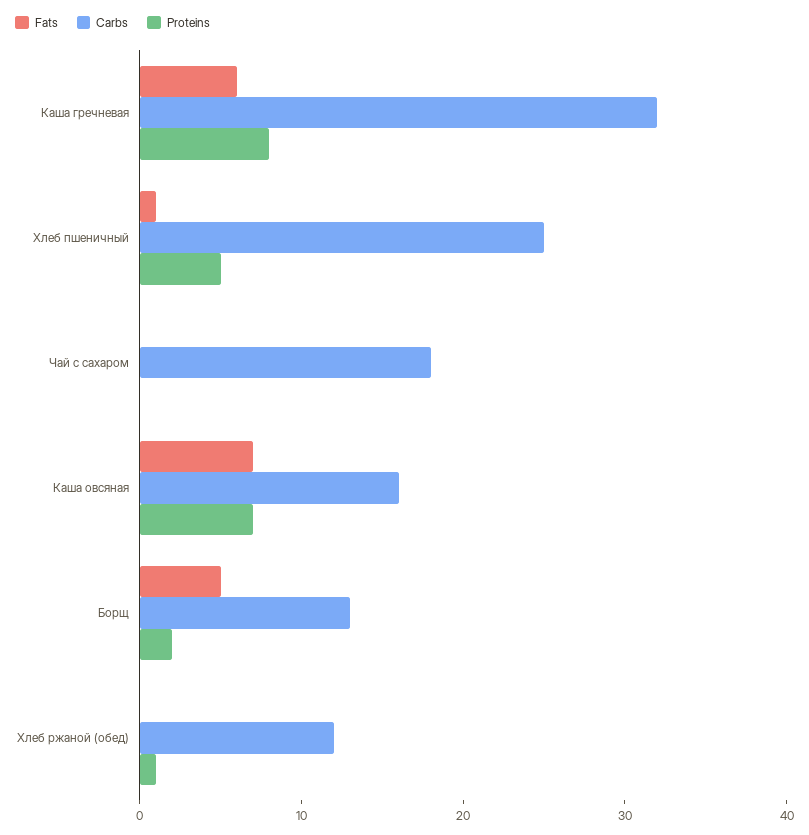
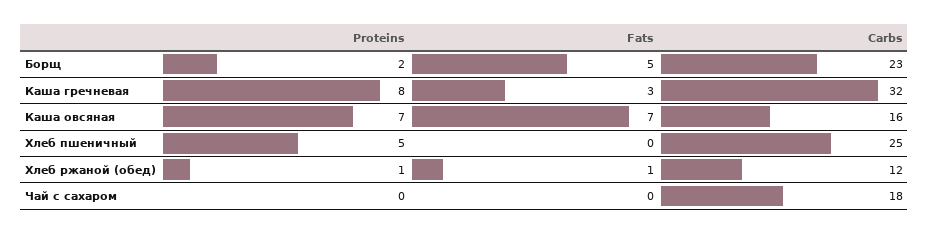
  {
    "Fats": {
-     "Каша гречневая": 6,
+     "Каша гречневая": 3,
-     "Хлеб пшеничный": 1,
+     "Хлеб пшеничный": 0,
      "Чай с сахаром": 0,
      "Каша овсяная": 7,
      "Борщ": 5,
-     "Хлеб ржаной (обед)": 0
+     "Хлеб ржаной (обед)": 1
    },
    "Carbs": {
      "Каша гречневая": 32,
      "Хлеб пшеничный": 25,
      "Чай с сахаром": 18,
      "Каша овсяная": 16,
-     "Борщ": 13,
+     "Борщ": 23,
      "Хлеб ржаной (обед)": 12
    },
    "Proteins": {
      "Каша гречневая": 8,
      "Хлеб пшеничный": 5,
      "Чай с сахаром": 0,
      "Каша овсяная": 7,
      "Борщ": 2,
      "Хлеб ржаной (обед)": 1
    }
  }

